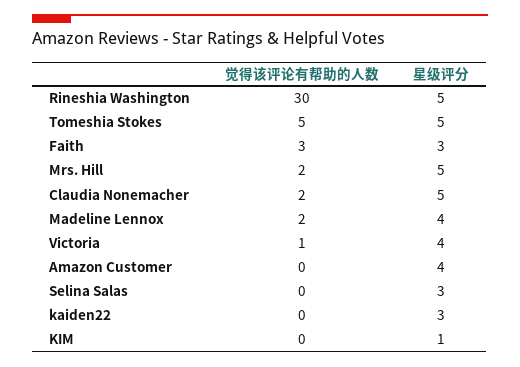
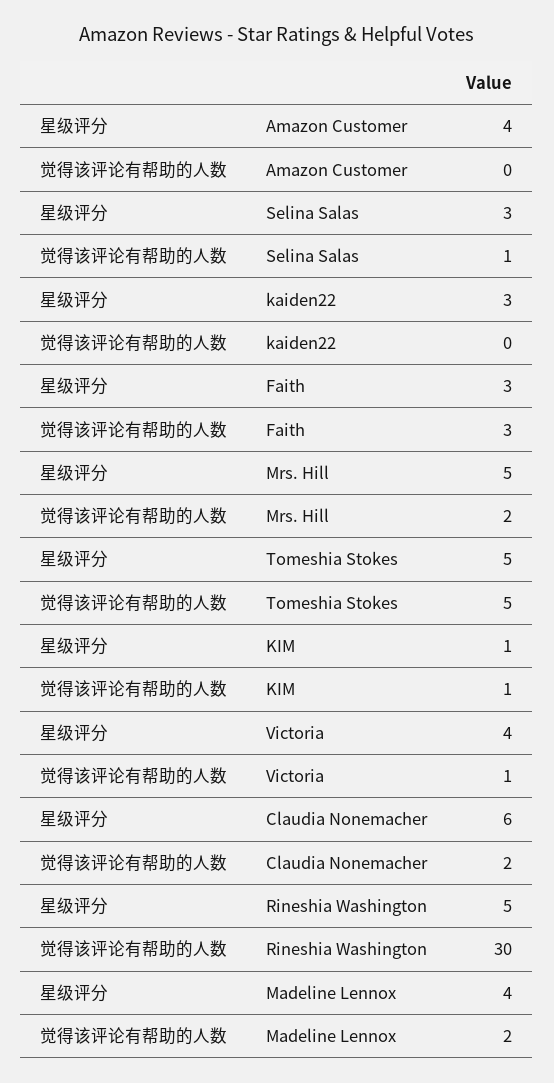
  {
    "觉得该评论有帮助的人数": {
      "Rineshia Washington": 30,
      "Tomeshia Stokes": 5,
      "Faith": 3,
      "Mrs. Hill": 2,
      "Claudia Nonemacher": 2,
      "Madeline Lennox": 2,
      "Victoria": 1,
      "Amazon Customer": 0,
-     "Selina Salas": 0,
+     "Selina Salas": 1,
      "kaiden22": 0,
-     "KIM": 0
+     "KIM": 1
    },
    "星级评分": {
      "Rineshia Washington": 5,
      "Tomeshia Stokes": 5,
      "Faith": 3,
      "Mrs. Hill": 5,
-     "Claudia Nonemacher": 5,
+     "Claudia Nonemacher": 6,
      "Madeline Lennox": 4,
      "Victoria": 4,
      "Amazon Customer": 4,
      "Selina Salas": 3,
      "kaiden22": 3,
      "KIM": 1
    }
  }

